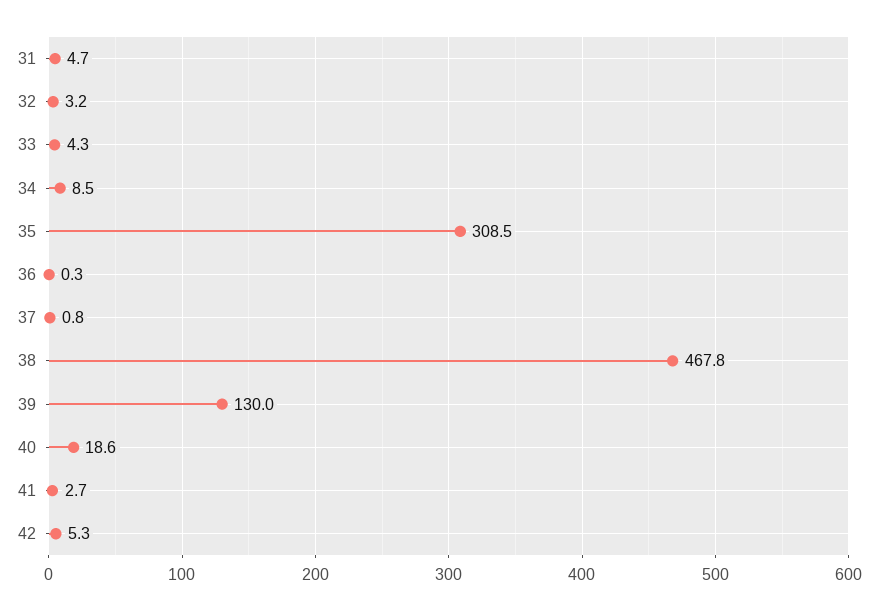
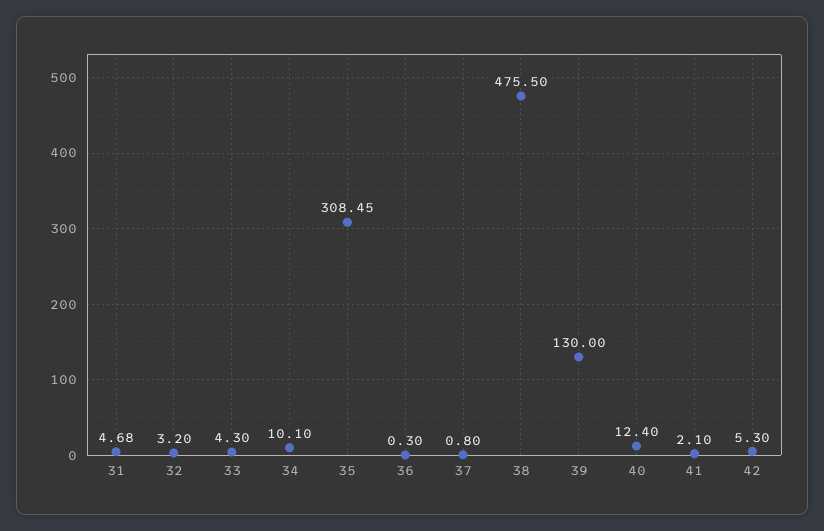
  {
    "31": 4.68,
    "32": 3.2,
    "33": 4.3,
-   "34": 8.5,
+   "34": 10.1,
    "35": 308.45,
    "36": 0.3,
    "37": 0.8,
-   "38": 467.8,
+   "38": 475.5,
    "39": 130,
-   "40": 18.6,
+   "40": 12.4,
-   "41": 2.7,
+   "41": 2.1,
    "42": 5.3
  }

